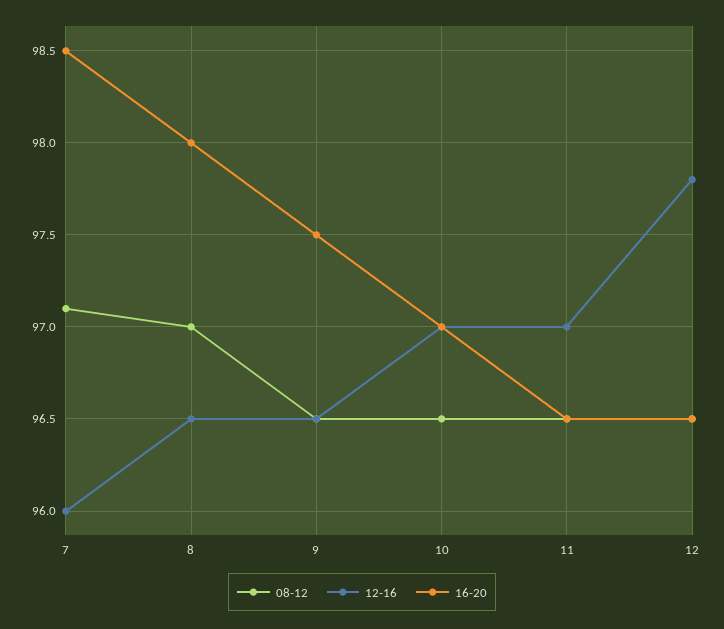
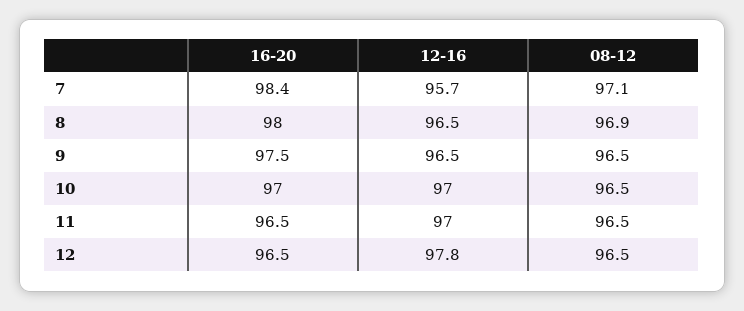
  {
    "08-12": {
      "7": 97.1,
-     "8": 97,
+     "8": 96.9,
      "9": 96.5,
      "10": 96.5,
      "11": 96.5,
      "12": 96.5
    },
    "12-16": {
-     "7": 96,
+     "7": 95.7,
      "8": 96.5,
      "9": 96.5,
      "10": 97,
      "11": 97,
      "12": 97.8
    },
    "16-20": {
-     "7": 98.5,
+     "7": 98.4,
      "8": 98,
      "9": 97.5,
      "10": 97,
      "11": 96.5,
      "12": 96.5
    }
  }

